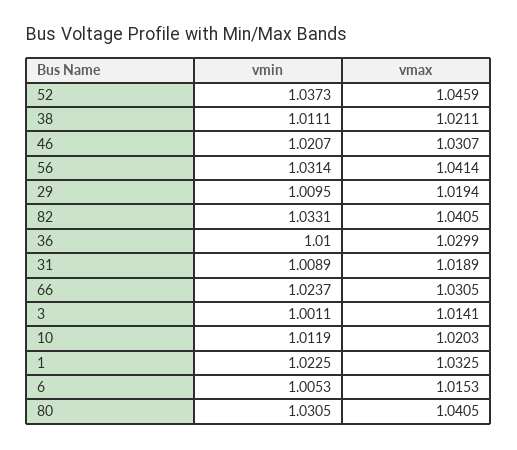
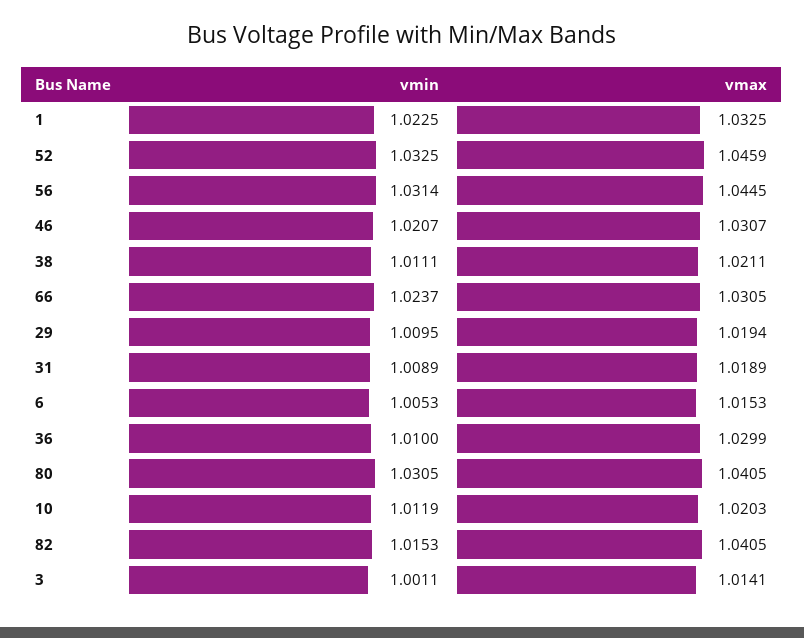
  {
    "vmin": {
-     "52": 1.0373,
+     "52": 1.0325,
      "38": 1.0111,
      "46": 1.0207,
      "56": 1.0314,
      "29": 1.0095,
-     "82": 1.0331,
+     "82": 1.0153,
      "36": 1.01,
      "31": 1.0089,
      "66": 1.0237,
      "3": 1.0011,
      "10": 1.0119,
      "1": 1.0225,
      "6": 1.0053,
      "80": 1.0305
    },
    "vmax": {
      "52": 1.0459,
      "38": 1.0211,
      "46": 1.0307,
-     "56": 1.0414,
+     "56": 1.0445,
      "29": 1.0194,
      "82": 1.0405,
      "36": 1.0299,
      "31": 1.0189,
      "66": 1.0305,
      "3": 1.0141,
      "10": 1.0203,
      "1": 1.0325,
      "6": 1.0153,
      "80": 1.0405
    }
  }

